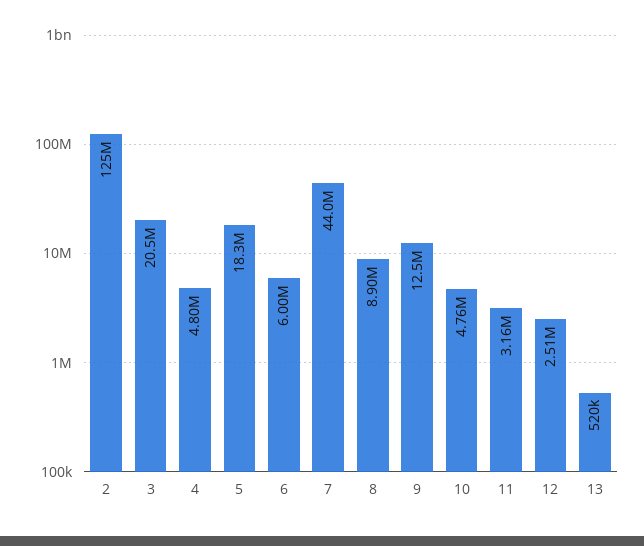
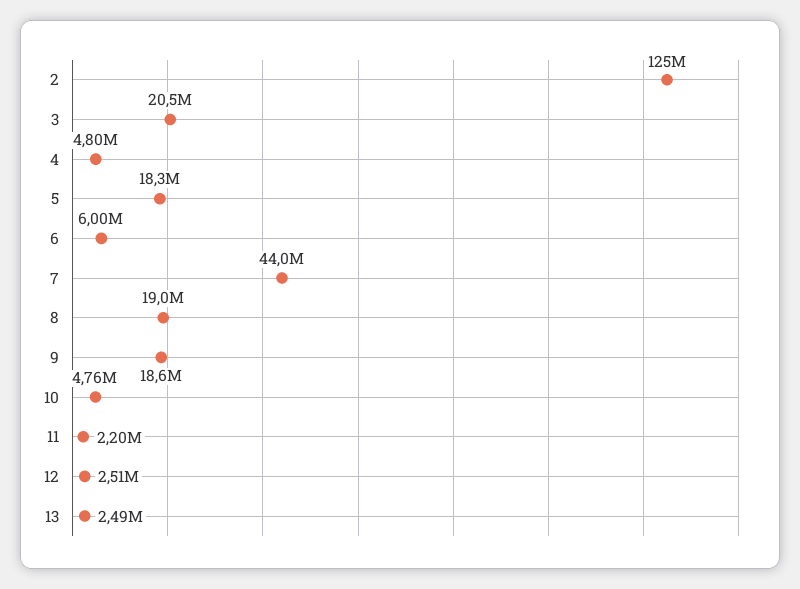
  {
    "2": 125000000,
    "3": 20500000,
    "4": 4800000,
    "5": 18300000,
    "6": 6000000,
    "7": 44000000,
-   "8": 8900000,
+   "8": 19000000,
-   "9": 12500000,
+   "9": 18600000,
    "10": 4760000,
-   "11": 3160000,
+   "11": 2200000,
    "12": 2510000,
-   "13": 520000
+   "13": 2490000
  }

